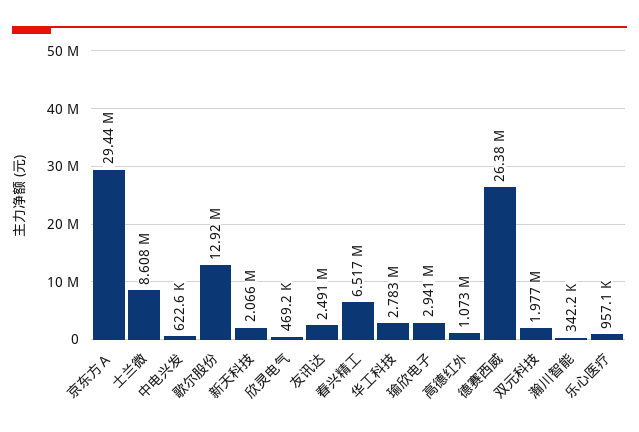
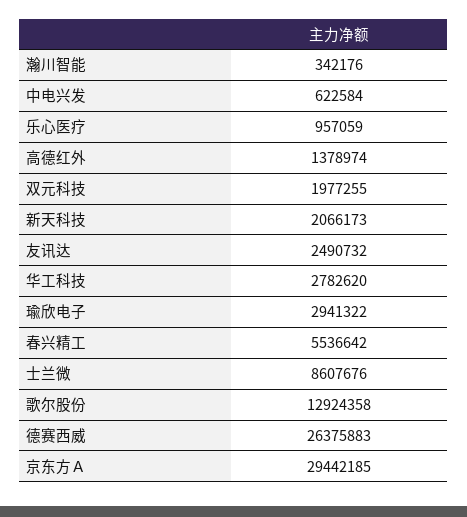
  {
    "京东方Ａ": 29442185,
    "士兰微": 8607676,
    "中电兴发": 622584,
    "歌尔股份": 12924358,
    "新天科技": 2066173,
-   "欣灵电气": 469200,
    "友讯达": 2490732,
-   "春兴精工": 6517000,
+   "春兴精工": 5536642,
    "华工科技": 2782620,
    "瑜欣电子": 2941322,
-   "高德红外": 1073000,
+   "高德红外": 1378974,
    "德赛西威": 26375883,
    "双元科技": 1977255,
    "瀚川智能": 342176,
    "乐心医疗": 957059
  }

